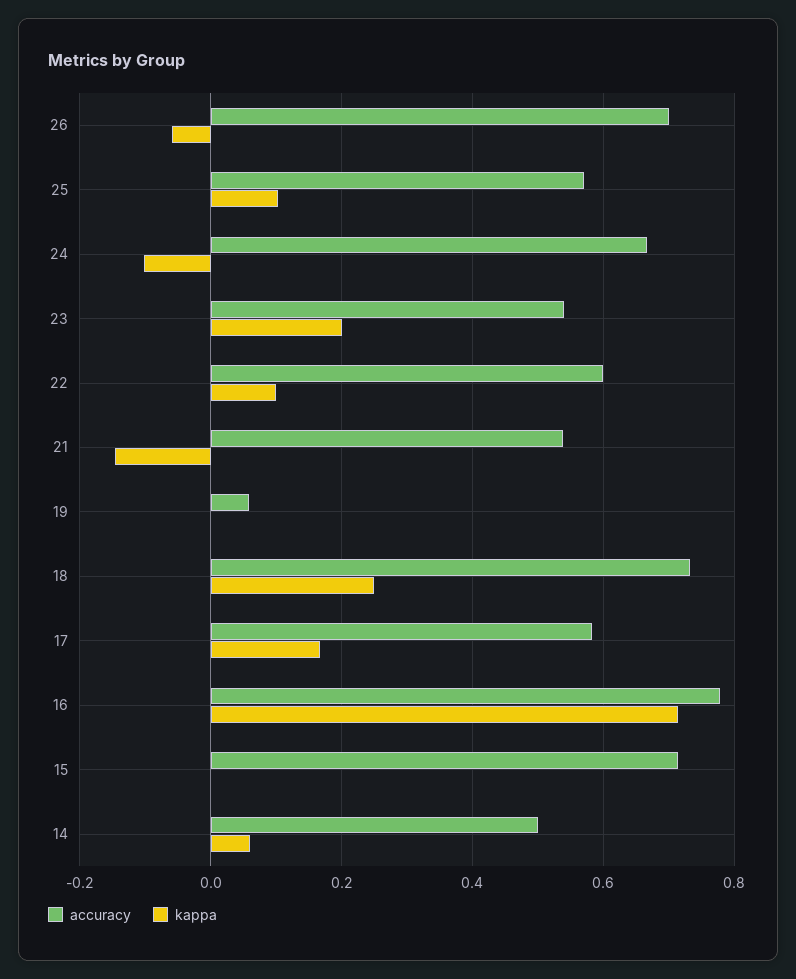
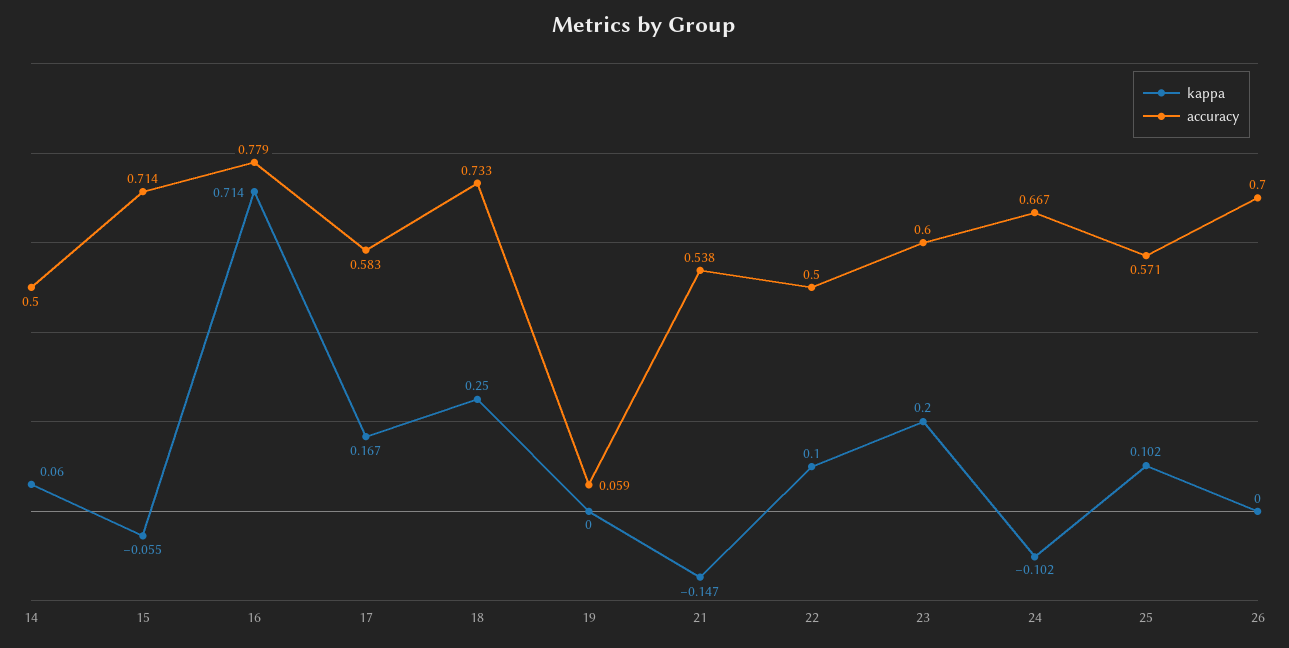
  {
    "accuracy": {
      "26": 0.7,
      "25": 0.571,
      "24": 0.667,
-     "23": 0.54,
+     "23": 0.6,
-     "22": 0.6,
+     "22": 0.5,
      "21": 0.538,
      "19": 0.059,
      "18": 0.733,
      "17": 0.583,
      "16": 0.779,
      "15": 0.714,
      "14": 0.5
    },
    "kappa": {
-     "26": -0.06,
+     "26": 0,
      "25": 0.102,
      "24": -0.102,
      "23": 0.2,
      "22": 0.1,
      "21": -0.147,
      "19": 0,
      "18": 0.25,
      "17": 0.167,
      "16": 0.714,
-     "15": 0,
+     "15": -0.055,
      "14": 0.06
    }
  }

